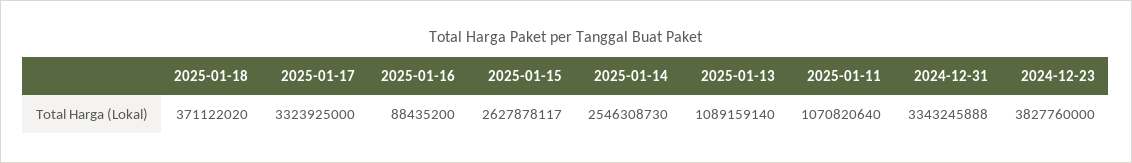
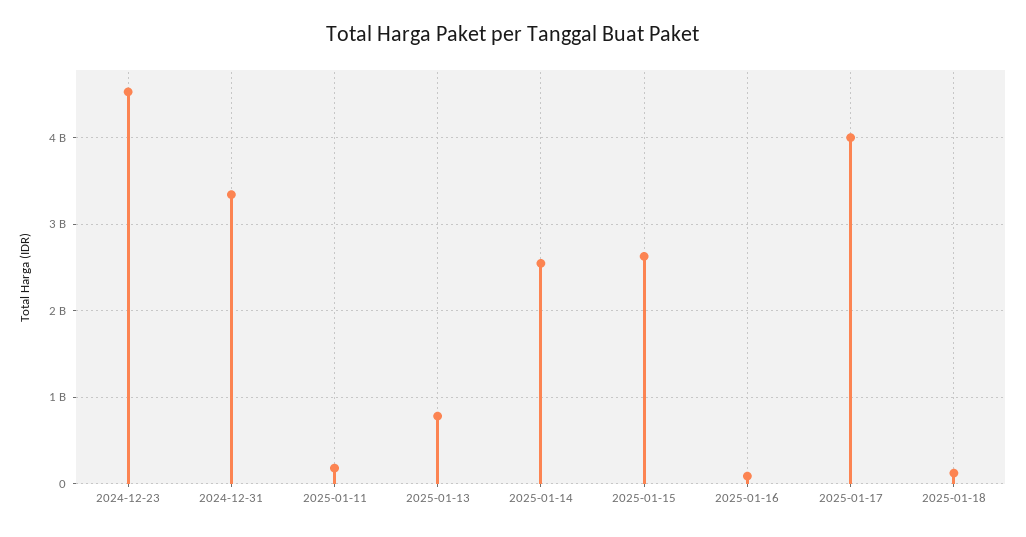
  {
-   "2025-01-18": 371122020,
+   "2025-01-18": 100000000,
-   "2025-01-17": 3323925000,
+   "2025-01-17": 4000000000,
    "2025-01-16": 88435200,
    "2025-01-15": 2627878117,
    "2025-01-14": 2546308730,
-   "2025-01-13": 1089159140,
+   "2025-01-13": 800000000,
-   "2025-01-11": 1070820640,
+   "2025-01-11": 200000000,
    "2024-12-31": 3343245888,
-   "2024-12-23": 3827760000
+   "2024-12-23": 4500000000
  }

